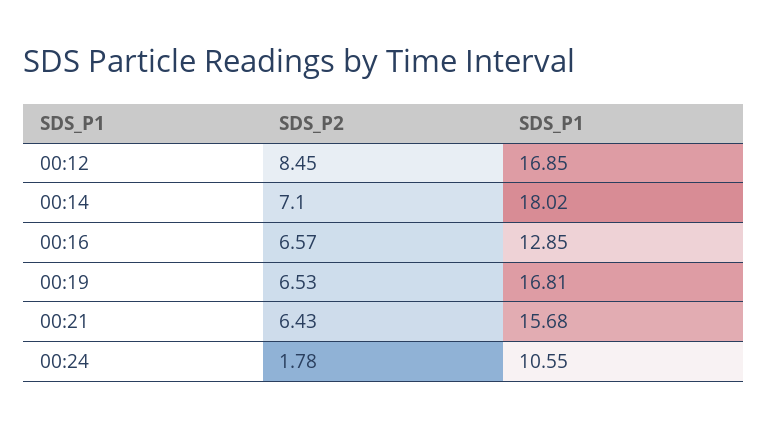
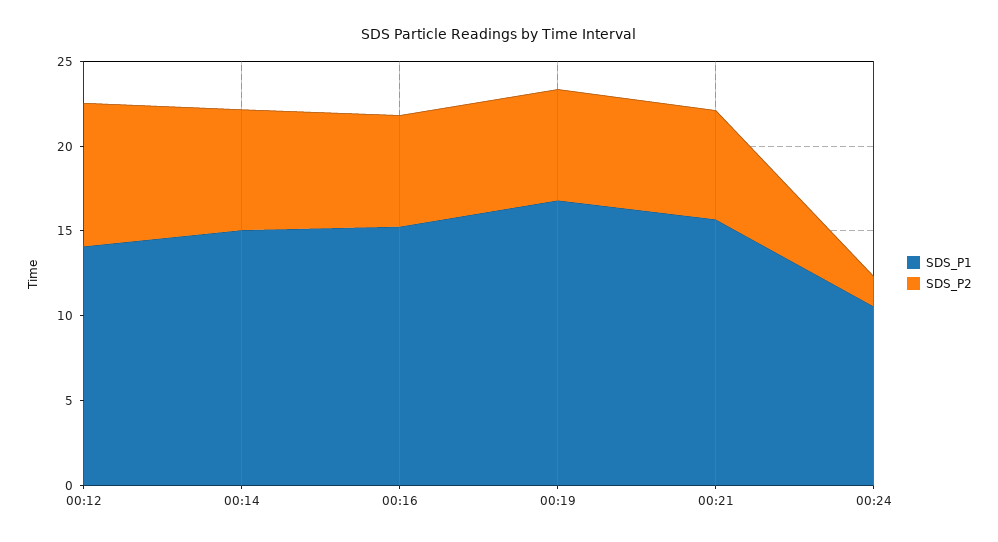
  {
    "SDS_P2": {
      "00:12": 8.45,
      "00:14": 7.1,
      "00:16": 6.57,
      "00:19": 6.53,
      "00:21": 6.43,
      "00:24": 1.78
    },
    "SDS_P1": {
-     "00:12": 16.85,
+     "00:12": 14,
-     "00:14": 18.02,
+     "00:14": 15,
-     "00:16": 12.85,
+     "00:16": 15,
      "00:19": 16.81,
      "00:21": 15.68,
      "00:24": 10.55
    }
  }

